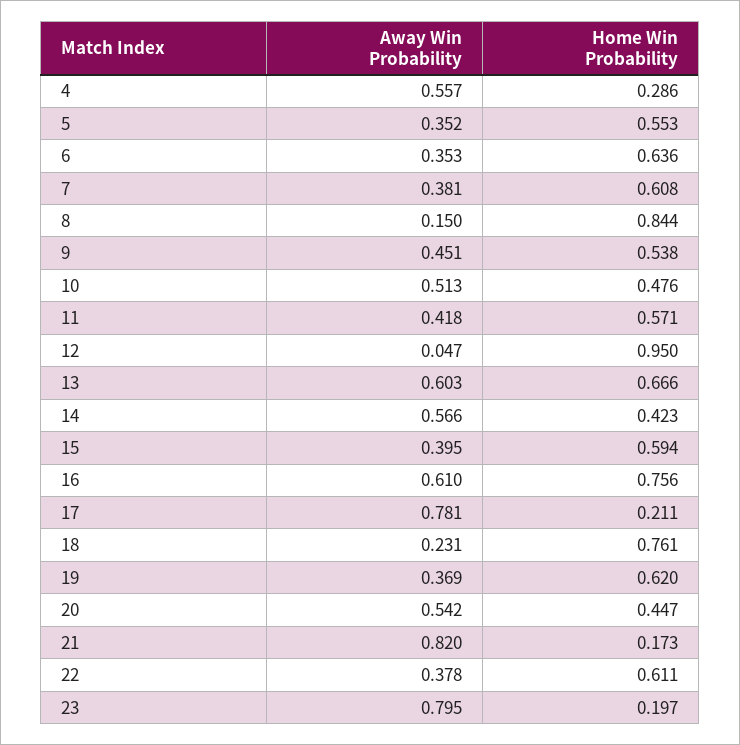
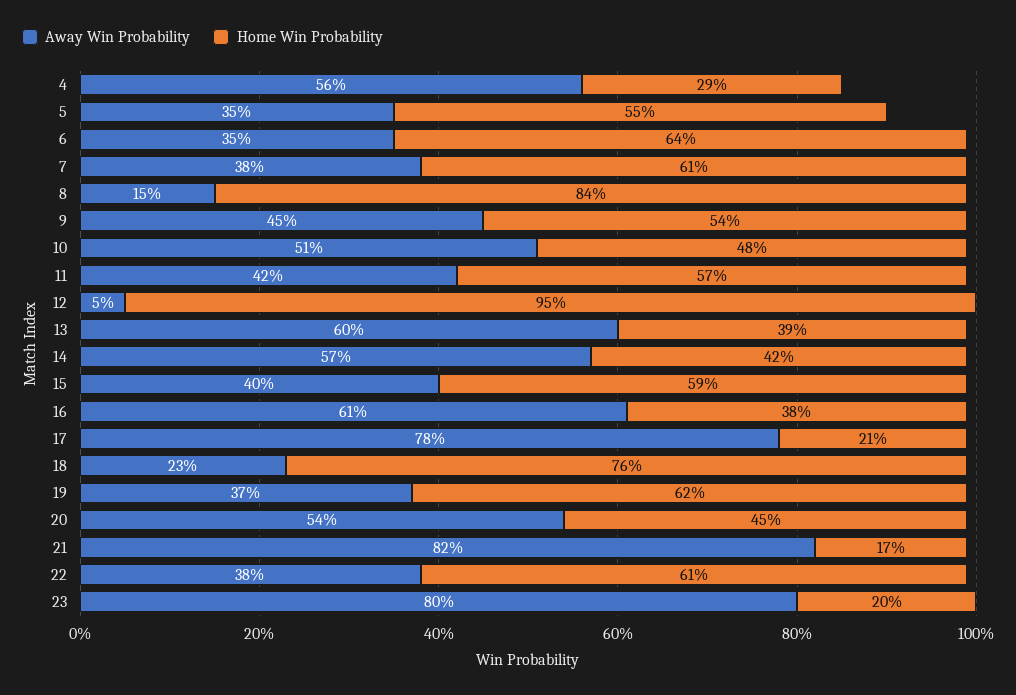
  {
    "Away Win Probability": {
      "4": 0.557,
      "5": 0.352,
      "6": 0.353,
      "7": 0.381,
      "8": 0.15,
      "9": 0.451,
      "10": 0.513,
      "11": 0.418,
      "12": 0.047,
      "13": 0.603,
      "14": 0.566,
      "15": 0.395,
      "16": 0.61,
      "17": 0.781,
      "18": 0.231,
      "19": 0.369,
      "20": 0.542,
      "21": 0.82,
      "22": 0.378,
      "23": 0.795
    },
    "Home Win Probability": {
      "4": 0.286,
      "5": 0.553,
      "6": 0.636,
      "7": 0.608,
      "8": 0.844,
      "9": 0.538,
      "10": 0.476,
      "11": 0.571,
      "12": 0.95,
-     "13": 0.666,
+     "13": 0.39,
      "14": 0.423,
      "15": 0.594,
-     "16": 0.756,
+     "16": 0.38,
      "17": 0.211,
      "18": 0.761,
      "19": 0.62,
      "20": 0.447,
      "21": 0.173,
      "22": 0.611,
      "23": 0.197
    }
  }

